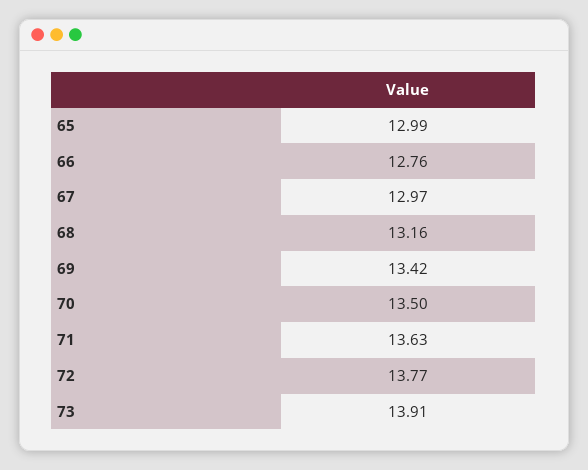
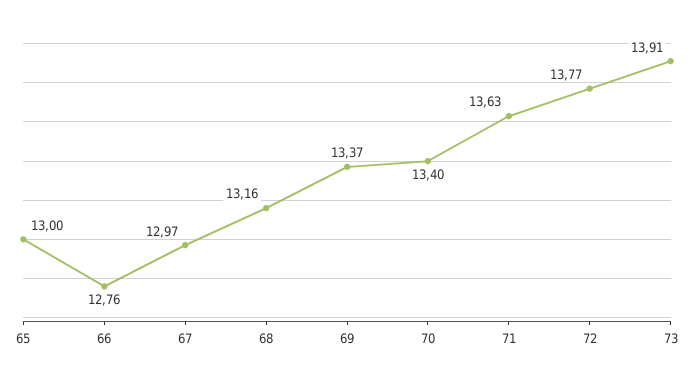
  {
-   "65": 12.99,
+   "65": 13,
    "66": 12.76,
    "67": 12.97,
    "68": 13.16,
-   "69": 13.42,
+   "69": 13.37,
-   "70": 13.5,
+   "70": 13.4,
    "71": 13.63,
    "72": 13.77,
    "73": 13.91
  }

